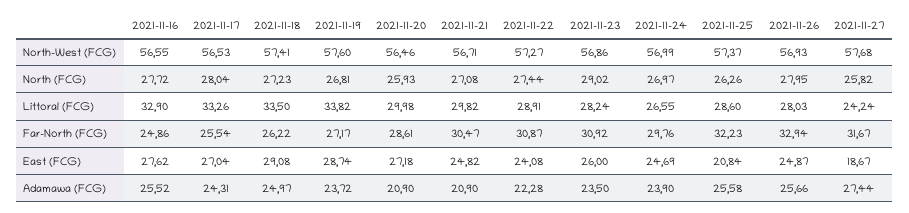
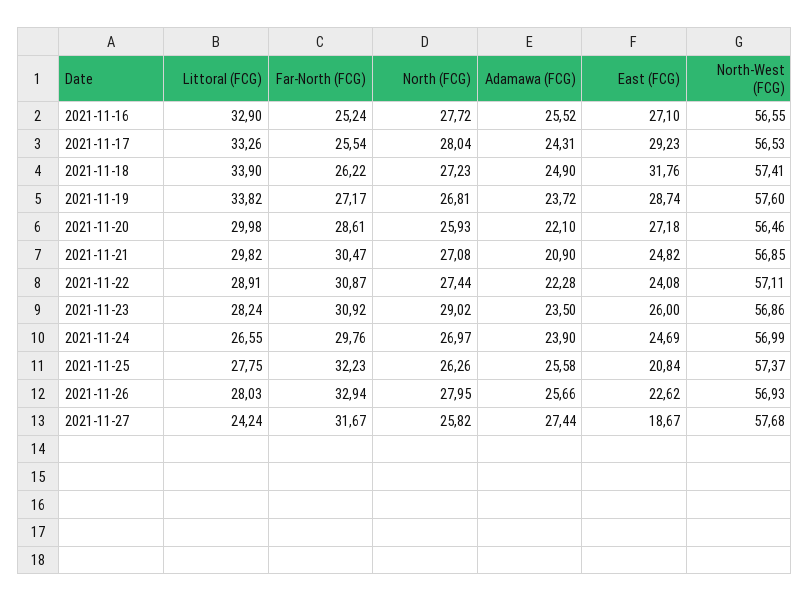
  {
    "2021-11-16": {
      "North-West (FCG)": 56.55,
      "North (FCG)": 27.72,
      "Littoral (FCG)": 32.9,
-     "Far-North (FCG)": 24.86,
+     "Far-North (FCG)": 25.24,
-     "East (FCG)": 27.62,
+     "East (FCG)": 27.1,
      "Adamawa (FCG)": 25.52
    },
    "2021-11-17": {
      "North-West (FCG)": 56.53,
      "North (FCG)": 28.04,
      "Littoral (FCG)": 33.26,
      "Far-North (FCG)": 25.54,
-     "East (FCG)": 27.04,
+     "East (FCG)": 29.23,
      "Adamawa (FCG)": 24.31
    },
    "2021-11-18": {
      "North-West (FCG)": 57.41,
      "North (FCG)": 27.23,
-     "Littoral (FCG)": 33.5,
+     "Littoral (FCG)": 33.9,
      "Far-North (FCG)": 26.22,
-     "East (FCG)": 29.08,
+     "East (FCG)": 31.76,
-     "Adamawa (FCG)": 24.97
+     "Adamawa (FCG)": 24.9
    },
    "2021-11-19": {
      "North-West (FCG)": 57.6,
      "North (FCG)": 26.81,
      "Littoral (FCG)": 33.82,
      "Far-North (FCG)": 27.17,
      "East (FCG)": 28.74,
      "Adamawa (FCG)": 23.72
    },
    "2021-11-20": {
      "North-West (FCG)": 56.46,
      "North (FCG)": 25.93,
      "Littoral (FCG)": 29.98,
      "Far-North (FCG)": 28.61,
      "East (FCG)": 27.18,
-     "Adamawa (FCG)": 20.9
+     "Adamawa (FCG)": 22.1
    },
    "2021-11-21": {
-     "North-West (FCG)": 56.71,
+     "North-West (FCG)": 56.85,
      "North (FCG)": 27.08,
      "Littoral (FCG)": 29.82,
      "Far-North (FCG)": 30.47,
      "East (FCG)": 24.82,
      "Adamawa (FCG)": 20.9
    },
    "2021-11-22": {
-     "North-West (FCG)": 57.27,
+     "North-West (FCG)": 57.11,
      "North (FCG)": 27.44,
      "Littoral (FCG)": 28.91,
      "Far-North (FCG)": 30.87,
      "East (FCG)": 24.08,
      "Adamawa (FCG)": 22.28
    },
    "2021-11-23": {
      "North-West (FCG)": 56.86,
      "North (FCG)": 29.02,
      "Littoral (FCG)": 28.24,
      "Far-North (FCG)": 30.92,
      "East (FCG)": 26,
      "Adamawa (FCG)": 23.5
    },
    "2021-11-24": {
      "North-West (FCG)": 56.99,
      "North (FCG)": 26.97,
      "Littoral (FCG)": 26.55,
      "Far-North (FCG)": 29.76,
      "East (FCG)": 24.69,
      "Adamawa (FCG)": 23.9
    },
    "2021-11-25": {
      "North-West (FCG)": 57.37,
      "North (FCG)": 26.26,
-     "Littoral (FCG)": 28.6,
+     "Littoral (FCG)": 27.75,
      "Far-North (FCG)": 32.23,
      "East (FCG)": 20.84,
      "Adamawa (FCG)": 25.58
    },
    "2021-11-26": {
      "North-West (FCG)": 56.93,
      "North (FCG)": 27.95,
      "Littoral (FCG)": 28.03,
      "Far-North (FCG)": 32.94,
-     "East (FCG)": 24.87,
+     "East (FCG)": 22.62,
      "Adamawa (FCG)": 25.66
    },
    "2021-11-27": {
      "North-West (FCG)": 57.68,
      "North (FCG)": 25.82,
      "Littoral (FCG)": 24.24,
      "Far-North (FCG)": 31.67,
      "East (FCG)": 18.67,
      "Adamawa (FCG)": 27.44
    }
  }

